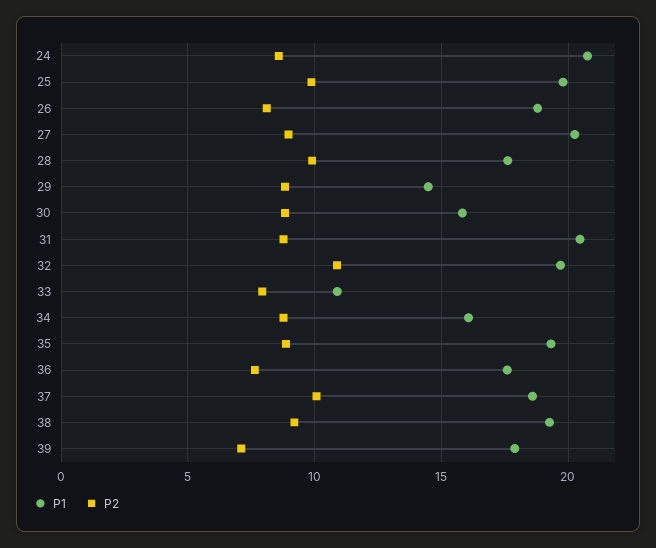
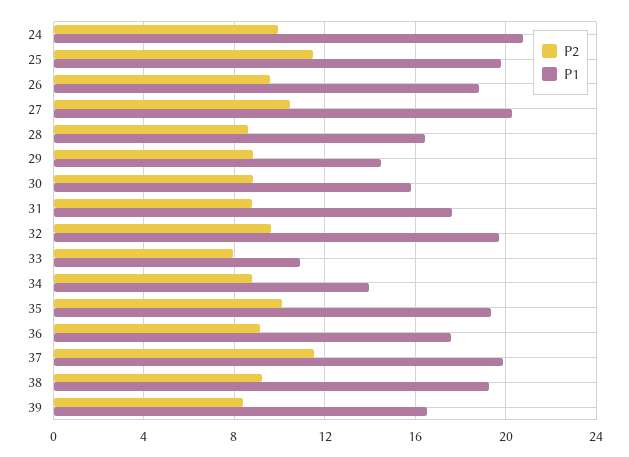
  {
    "P1": {
      "24": 21,
      "25": 20,
      "26": 19,
      "27": 20.5,
-     "28": 17.5,
+     "28": 16.5,
      "29": 14.5,
      "30": 16,
-     "31": 20.5,
+     "31": 17.5,
      "32": 19.5,
      "33": 11,
-     "34": 16,
+     "34": 14,
      "35": 19.5,
      "36": 17.5,
-     "37": 18.5,
+     "37": 20,
      "38": 19.5,
-     "39": 18
+     "39": 16.5
    },
    "P2": {
-     "24": 8.5,
+     "24": 10,
-     "25": 10,
+     "25": 11.5,
-     "26": 8,
+     "26": 9.5,
-     "27": 9,
+     "27": 10.5,
-     "28": 10,
+     "28": 8.5,
      "29": 9,
      "30": 9,
      "31": 9,
-     "32": 11,
+     "32": 9.5,
      "33": 8,
      "34": 9,
-     "35": 9,
+     "35": 10,
-     "36": 7.5,
+     "36": 9,
-     "37": 10,
+     "37": 11.5,
      "38": 9,
-     "39": 7
+     "39": 8.5
    }
  }

